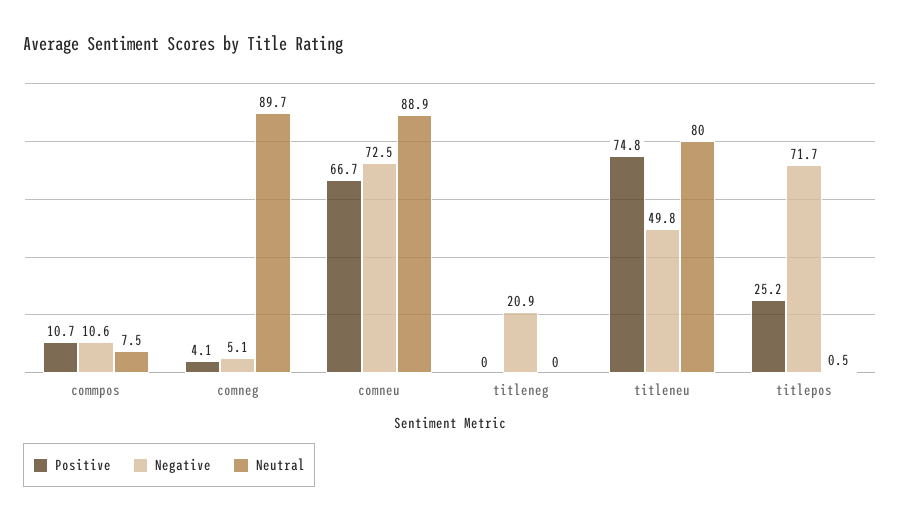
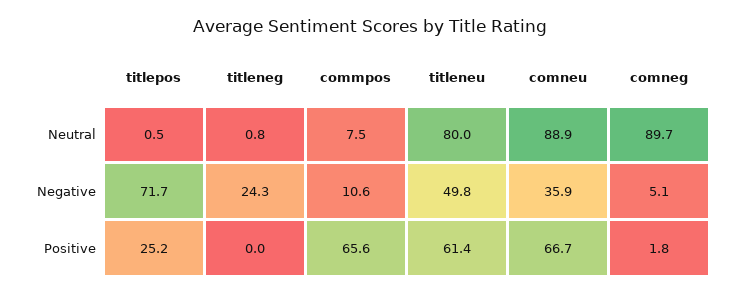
  {
    "Positive": {
-     "commpos": 10.7,
+     "commpos": 65.6,
-     "comneg": 4.1,
+     "comneg": 1.8,
      "comneu": 66.7,
      "titleneg": 0,
-     "titleneu": 74.8,
+     "titleneu": 61.4,
      "titlepos": 25.2
    },
    "Negative": {
      "commpos": 10.6,
      "comneg": 5.1,
-     "comneu": 72.5,
+     "comneu": 35.9,
-     "titleneg": 20.9,
+     "titleneg": 24.3,
      "titleneu": 49.8,
      "titlepos": 71.7
    },
    "Neutral": {
      "commpos": 7.5,
      "comneg": 89.7,
      "comneu": 88.9,
-     "titleneg": 0,
+     "titleneg": 0.8,
      "titleneu": 80,
      "titlepos": 0.5
    }
  }

